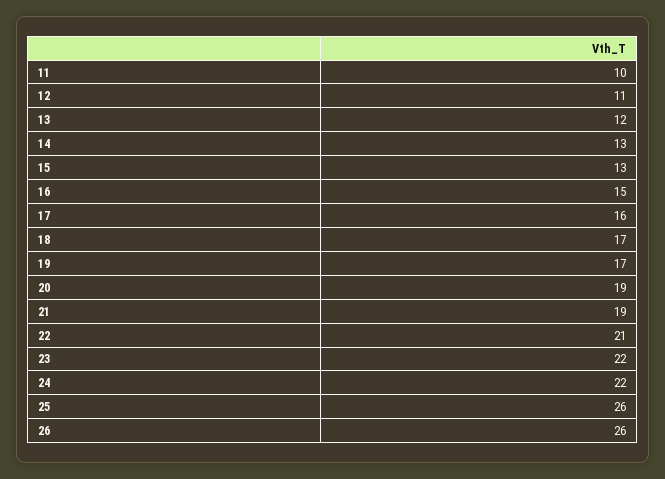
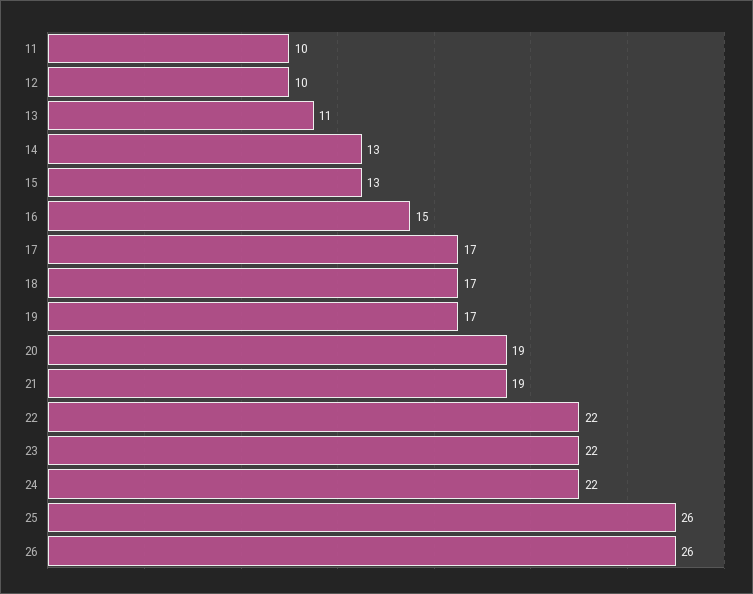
  {
    "11": 10,
-   "12": 11,
+   "12": 10,
-   "13": 12,
+   "13": 11,
    "14": 13,
    "15": 13,
    "16": 15,
-   "17": 16,
+   "17": 17,
    "18": 17,
    "19": 17,
    "20": 19,
    "21": 19,
-   "22": 21,
+   "22": 22,
    "23": 22,
    "24": 22,
    "25": 26,
    "26": 26
  }

